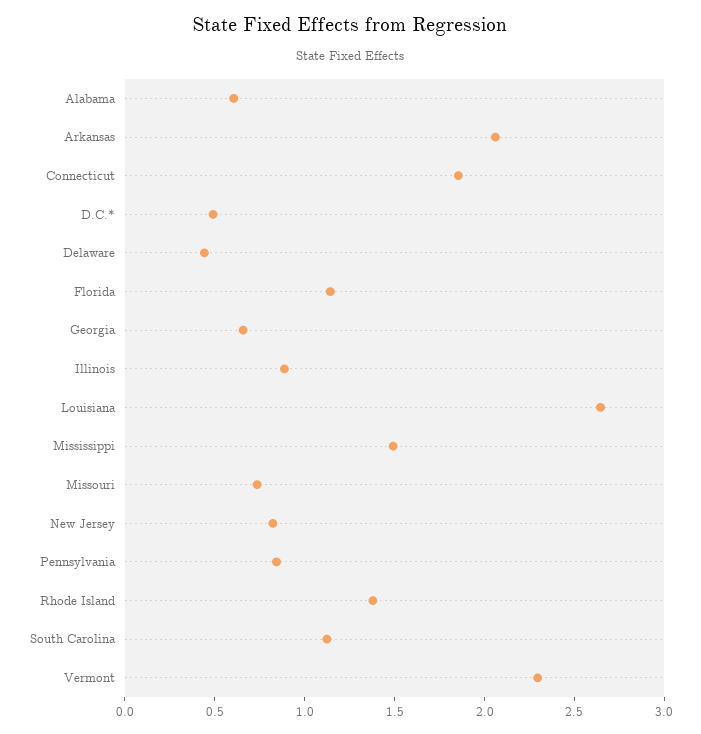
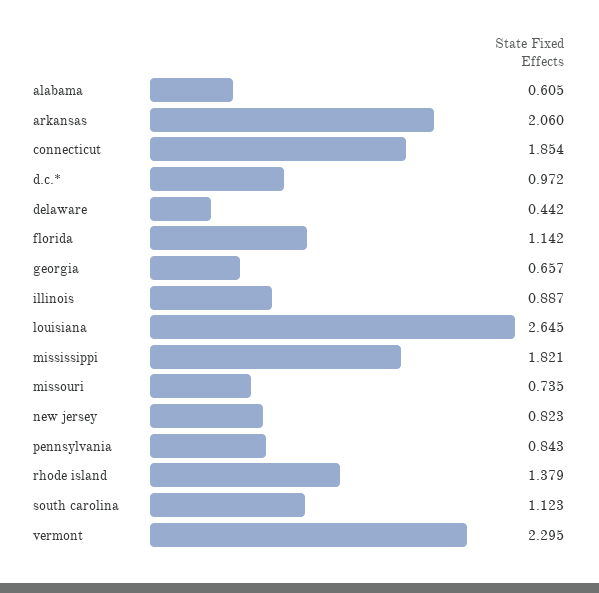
  {
    "Alabama": 0.605,
    "Arkansas": 2.06,
    "Connecticut": 1.854,
-   "D.C.*": 0.5,
+   "D.C.*": 0.972,
    "Delaware": 0.442,
    "Florida": 1.142,
    "Georgia": 0.657,
    "Illinois": 0.887,
    "Louisiana": 2.645,
-   "Mississippi": 1.5,
+   "Mississippi": 1.821,
    "Missouri": 0.735,
    "New Jersey": 0.823,
    "Pennsylvania": 0.843,
    "Rhode Island": 1.379,
    "South Carolina": 1.123,
    "Vermont": 2.295
  }

